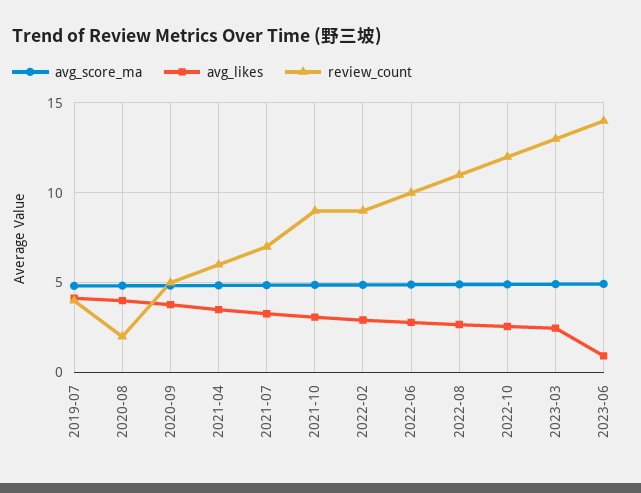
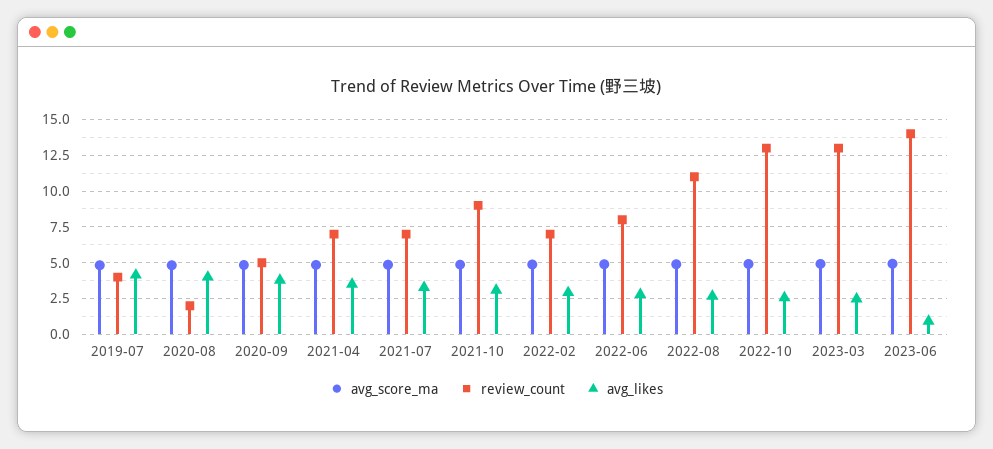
  {
    "avg_score_ma": {
      "2019-07": 5,
      "2020-08": 5,
      "2020-09": 5,
      "2021-04": 5,
      "2021-07": 5,
      "2021-10": 5,
      "2022-02": 5,
      "2022-06": 5,
      "2022-08": 5,
      "2022-10": 5,
      "2023-03": 5,
      "2023-06": 5
    },
    "avg_likes": {
      "2019-07": 4,
      "2020-08": 4,
      "2020-09": 4,
      "2021-04": 3.5,
      "2021-07": 3.5,
      "2021-10": 3,
      "2022-02": 3,
      "2022-06": 3,
      "2022-08": 2.5,
      "2022-10": 2.5,
      "2023-03": 2.5,
      "2023-06": 1
    },
    "review_count": {
      "2019-07": 4,
      "2020-08": 2,
      "2020-09": 5,
-     "2021-04": 6,
+     "2021-04": 7,
      "2021-07": 7,
      "2021-10": 9,
-     "2022-02": 9,
+     "2022-02": 7,
-     "2022-06": 10,
+     "2022-06": 8,
      "2022-08": 11,
-     "2022-10": 12,
+     "2022-10": 13,
      "2023-03": 13,
      "2023-06": 14
    }
  }

